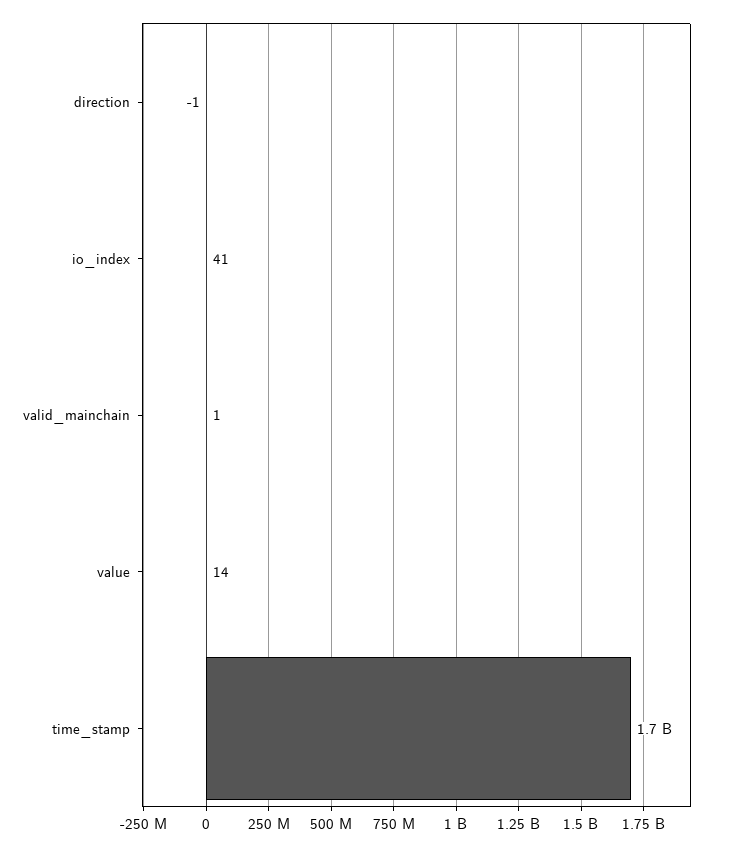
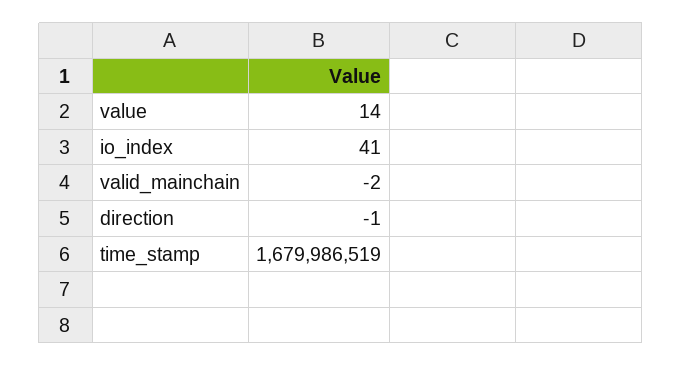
  {
    "direction": -1,
    "io_index": 41,
-   "valid_mainchain": 1,
+   "valid_mainchain": -2,
    "value": 14,
    "time_stamp": 1679986519
  }

